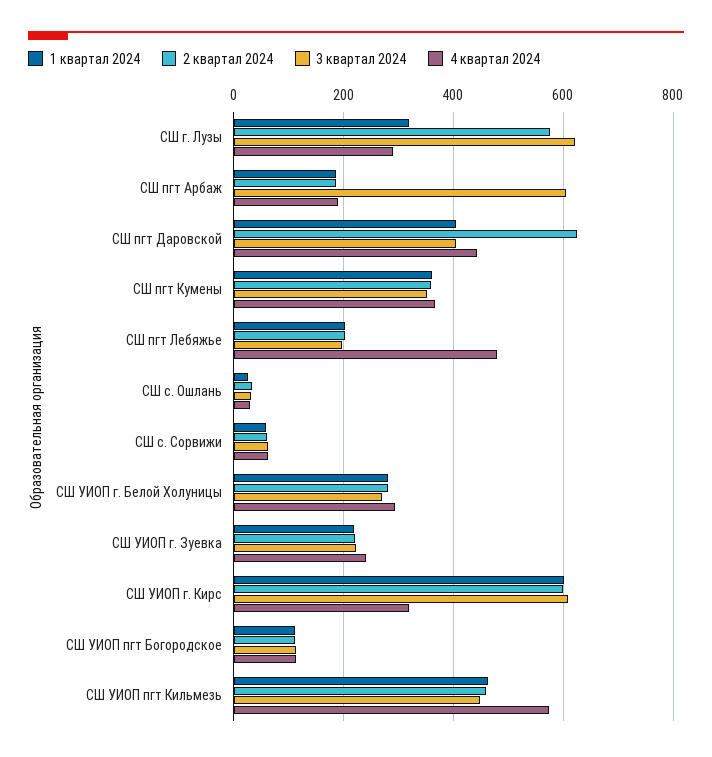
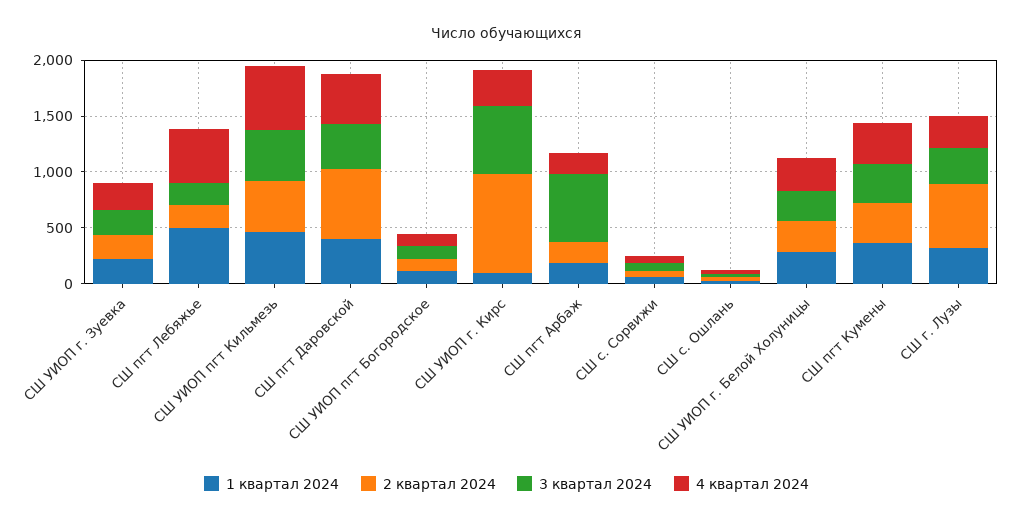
  {
    "1 квартал 2024": {
      "СШ г. Лузы": 320,
      "СШ пгт Арбаж": 180,
      "СШ пгт Даровской": 400,
      "СШ пгт Кумены": 360,
-     "СШ пгт Лебяжье": 200,
+     "СШ пгт Лебяжье": 500,
      "СШ с. Ошлань": 20,
      "СШ с. Сорвижи": 60,
      "СШ УИОП г. Белой Холуницы": 280,
      "СШ УИОП г. Зуевка": 220,
-     "СШ УИОП г. Кирс": 600,
+     "СШ УИОП г. Кирс": 100,
      "СШ УИОП пгт Богородское": 120,
      "СШ УИОП пгт Кильмезь": 460
    },
    "2 квартал 2024": {
      "СШ г. Лузы": 580,
      "СШ пгт Арбаж": 180,
      "СШ пгт Даровской": 620,
      "СШ пгт Кумены": 360,
      "СШ пгт Лебяжье": 200,
      "СШ с. Ошлань": 40,
      "СШ с. Сорвижи": 60,
      "СШ УИОП г. Белой Холуницы": 280,
      "СШ УИОП г. Зуевка": 220,
-     "СШ УИОП г. Кирс": 600,
+     "СШ УИОП г. Кирс": 900,
      "СШ УИОП пгт Богородское": 120,
      "СШ УИОП пгт Кильмезь": 460
    },
    "3 квартал 2024": {
-     "СШ г. Лузы": 620,
+     "СШ г. Лузы": 300,
      "СШ пгт Арбаж": 600,
      "СШ пгт Даровской": 400,
      "СШ пгт Кумены": 360,
      "СШ пгт Лебяжье": 200,
      "СШ с. Ошлань": 40,
      "СШ с. Сорвижи": 60,
      "СШ УИОП г. Белой Холуницы": 280,
      "СШ УИОП г. Зуевка": 220,
      "СШ УИОП г. Кирс": 600,
      "СШ УИОП пгт Богородское": 120,
      "СШ УИОП пгт Кильмезь": 440
    },
    "4 квартал 2024": {
      "СШ г. Лузы": 300,
      "СШ пгт Арбаж": 180,
      "СШ пгт Даровской": 440,
      "СШ пгт Кумены": 360,
      "СШ пгт Лебяжье": 480,
      "СШ с. Ошлань": 20,
      "СШ с. Сорвижи": 60,
      "СШ УИОП г. Белой Холуницы": 300,
      "СШ УИОП г. Зуевка": 240,
      "СШ УИОП г. Кирс": 320,
      "СШ УИОП пгт Богородское": 120,
      "СШ УИОП пгт Кильмезь": 580
    }
  }

